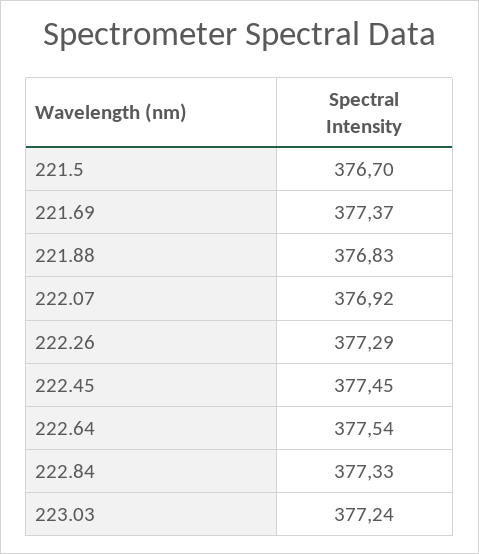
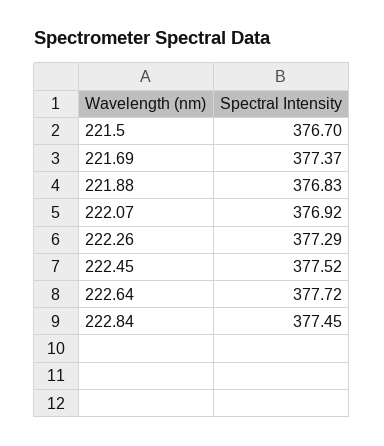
  {
    "221.5": 376.7,
    "221.69": 377.37,
    "221.88": 376.83,
    "222.07": 376.92,
    "222.26": 377.29,
-   "222.45": 377.45,
+   "222.45": 377.52,
-   "222.64": 377.54,
+   "222.64": 377.72,
-   "222.84": 377.33,
+   "222.84": 377.45
-   "223.03": 377.24
  }

